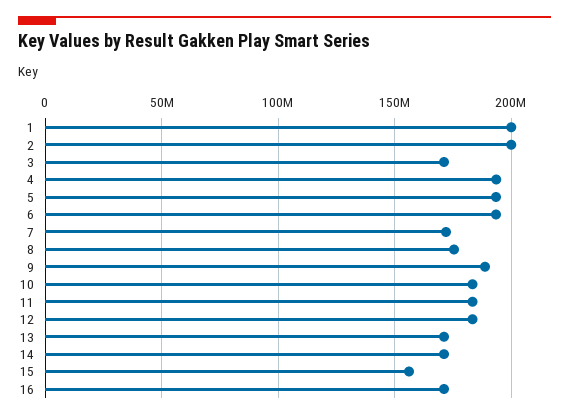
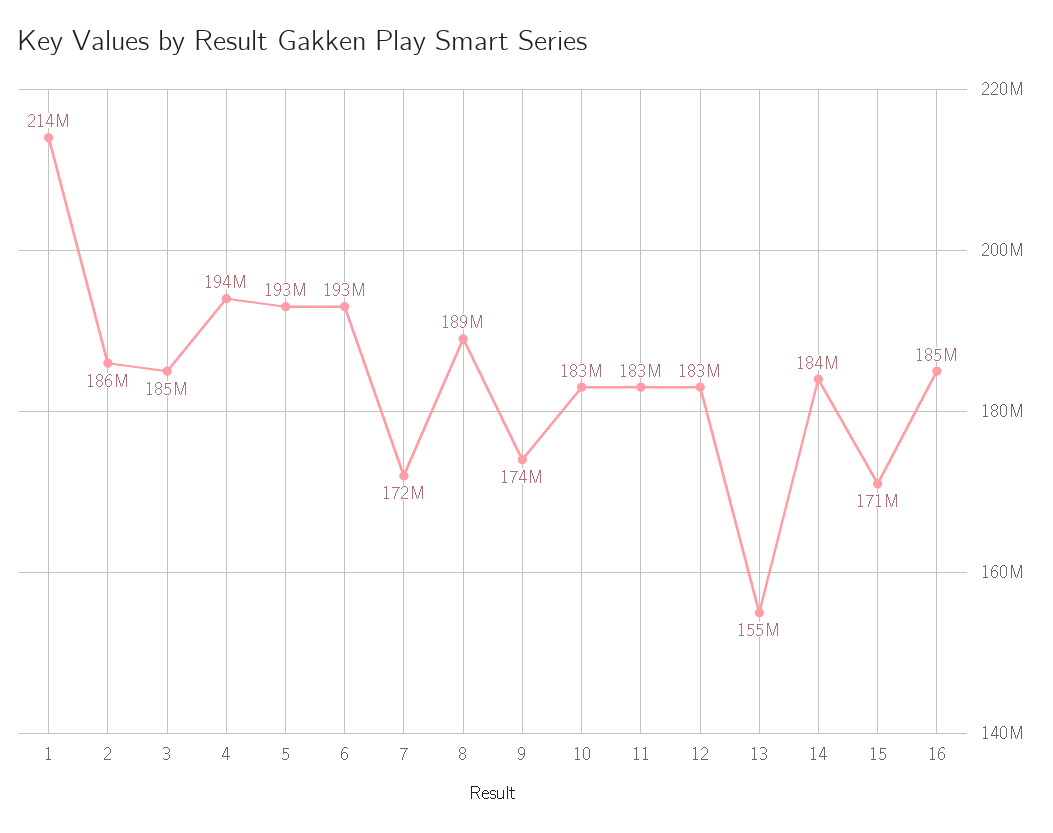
  {
-   "1": 200000000,
+   "1": 214000000,
-   "2": 200000000,
+   "2": 186000000,
-   "3": 170000000,
+   "3": 185000000,
    "4": 194000000,
    "5": 193000000,
    "6": 193000000,
    "7": 172000000,
-   "8": 175000000,
+   "8": 189000000,
-   "9": 190000000,
+   "9": 174000000,
    "10": 183000000,
    "11": 183000000,
    "12": 183000000,
-   "13": 170000000,
+   "13": 155000000,
-   "14": 170000000,
+   "14": 184000000,
-   "15": 155000000,
+   "15": 171000000,
-   "16": 170000000
+   "16": 185000000
  }

